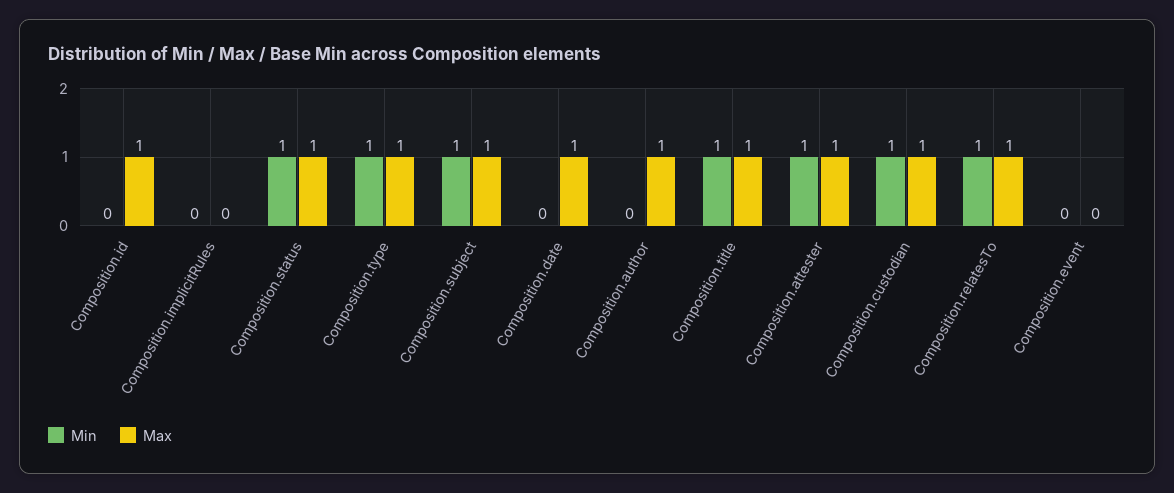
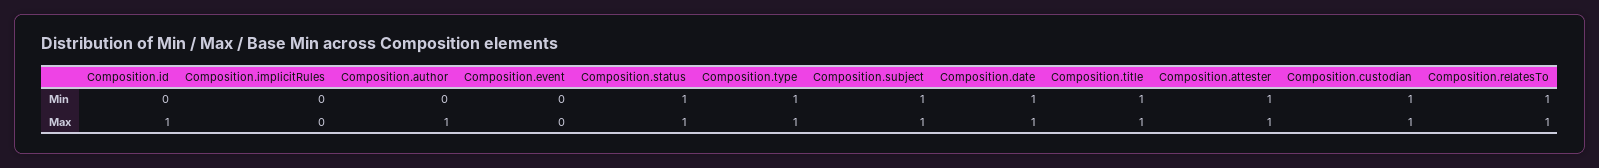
  {
    "Min": {
      "Composition.id": 0,
      "Composition.implicitRules": 0,
      "Composition.status": 1,
      "Composition.type": 1,
      "Composition.subject": 1,
-     "Composition.date": 0,
+     "Composition.date": 1,
      "Composition.author": 0,
      "Composition.title": 1,
      "Composition.attester": 1,
      "Composition.custodian": 1,
      "Composition.relatesTo": 1,
      "Composition.event": 0
    },
    "Max": {
      "Composition.id": 1,
      "Composition.implicitRules": 0,
      "Composition.status": 1,
      "Composition.type": 1,
      "Composition.subject": 1,
      "Composition.date": 1,
      "Composition.author": 1,
      "Composition.title": 1,
      "Composition.attester": 1,
      "Composition.custodian": 1,
      "Composition.relatesTo": 1,
      "Composition.event": 0
    }
  }

